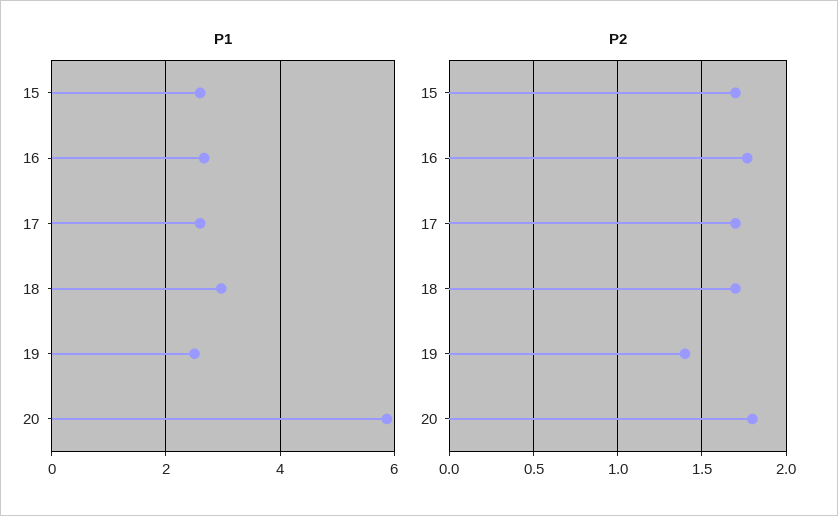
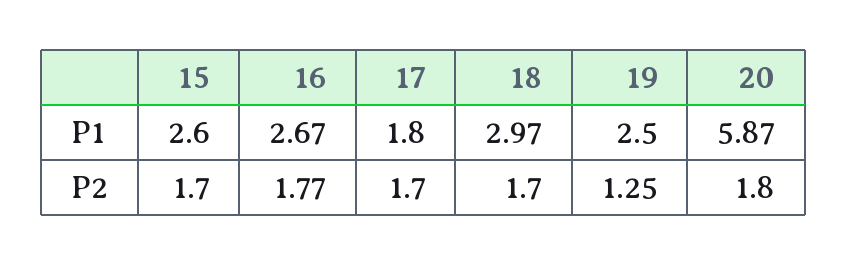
  {
    "P1": {
      "15": 2.6,
      "16": 2.67,
-     "17": 2.6,
+     "17": 1.8,
      "18": 2.97,
      "19": 2.5,
      "20": 5.87
    },
    "P2": {
      "15": 1.7,
      "16": 1.77,
      "17": 1.7,
      "18": 1.7,
-     "19": 1.4,
+     "19": 1.25,
      "20": 1.8
    }
  }

